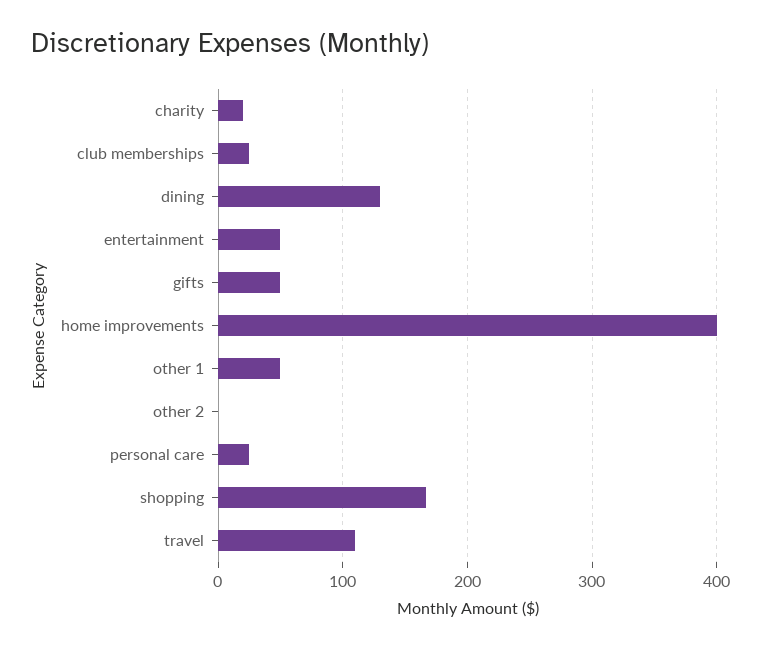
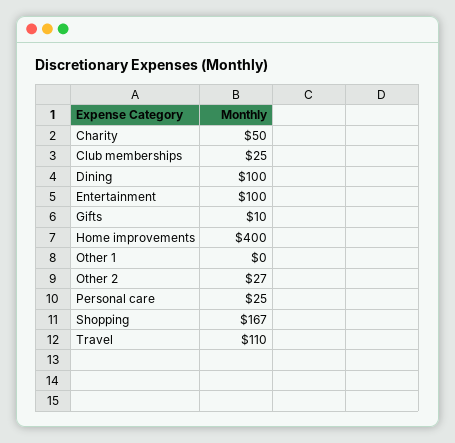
  {
-   "charity": 20,
+   "charity": 50,
    "club memberships": 25,
-   "dining": 130,
+   "dining": 100,
-   "entertainment": 50,
+   "entertainment": 100,
-   "gifts": 50,
+   "gifts": 10,
    "home improvements": 400,
-   "other 1": 50,
+   "other 1": 0,
-   "other 2": 0,
+   "other 2": 27,
    "personal care": 25,
    "shopping": 167,
    "travel": 110
  }

